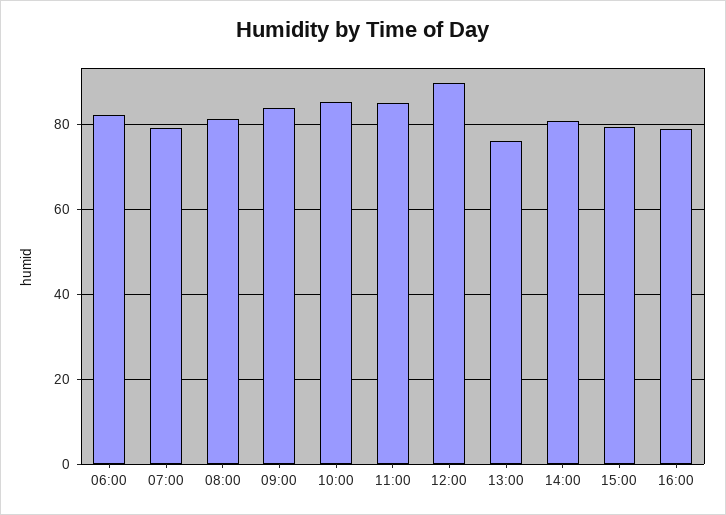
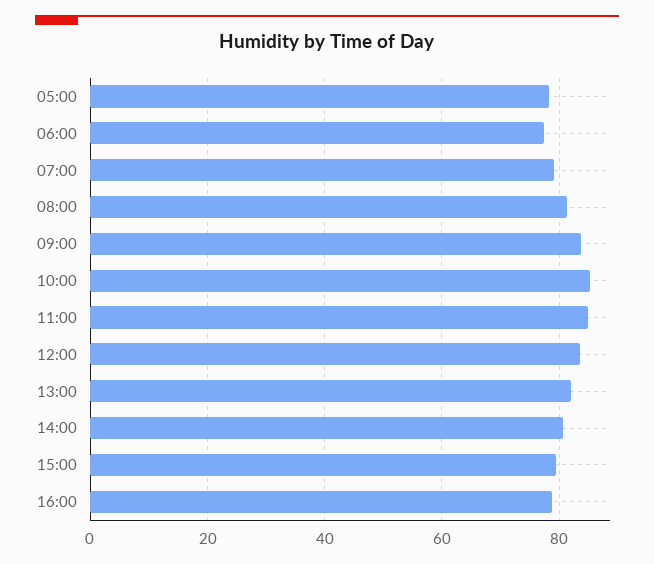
  {
-   "06:00": 82,
+   "06:00": 78,
    "07:00": 80,
    "08:00": 82,
    "09:00": 84,
    "10:00": 86,
    "11:00": 84,
-   "12:00": 90,
+   "12:00": 84,
-   "13:00": 76,
+   "13:00": 82,
    "14:00": 80,
    "15:00": 80,
-   "16:00": 78
+   "16:00": 78,
+   "05:00": 78
  }

